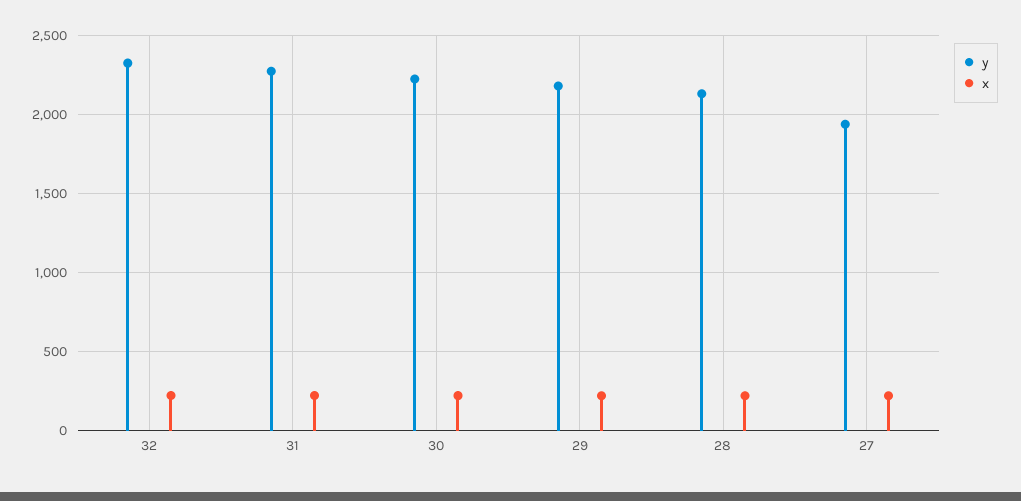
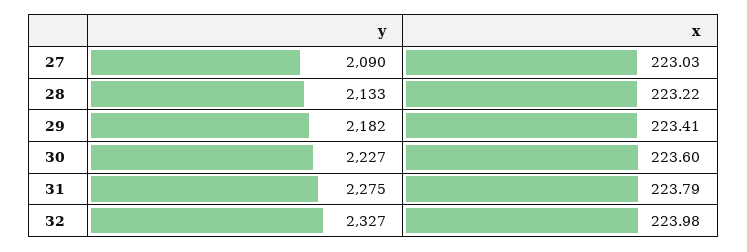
  {
    "y": {
      "32": 2327,
      "31": 2275,
      "30": 2227,
      "29": 2182,
      "28": 2133,
-     "27": 1950
+     "27": 2090
    },
    "x": {
      "32": 223.98,
      "31": 223.79,
      "30": 223.6,
      "29": 223.41,
      "28": 223.22,
      "27": 223.03
    }
  }

